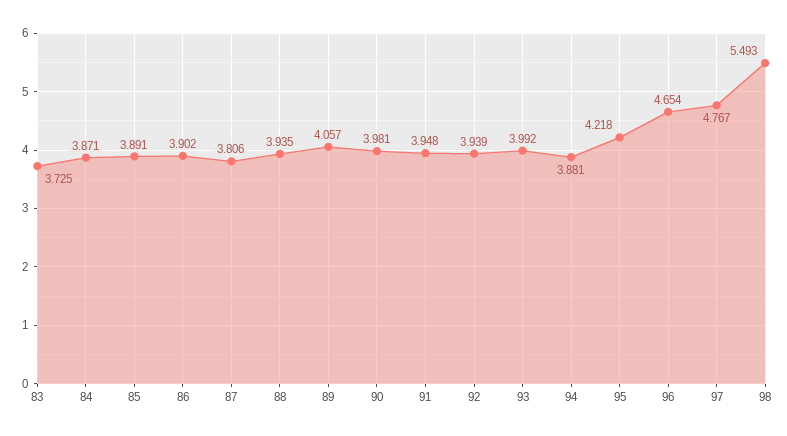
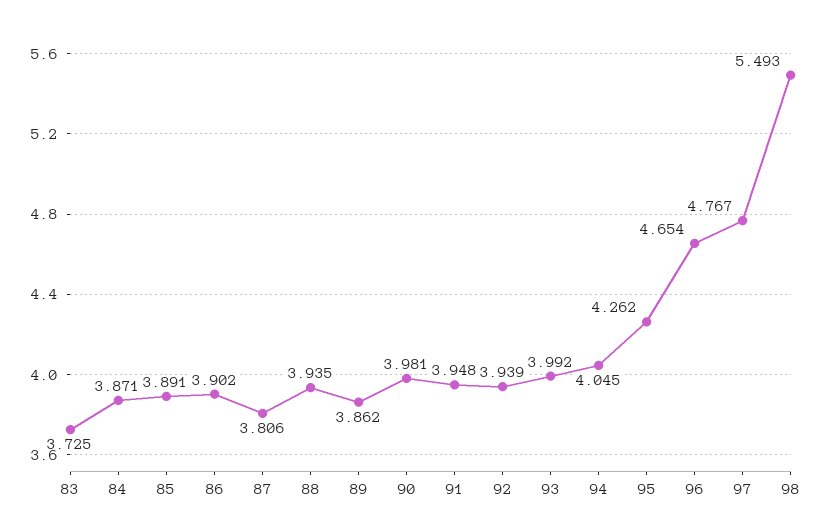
  {
    "83": 3.725,
    "84": 3.871,
    "85": 3.891,
    "86": 3.902,
    "87": 3.806,
    "88": 3.935,
-   "89": 4.057,
+   "89": 3.862,
    "90": 3.981,
    "91": 3.948,
    "92": 3.939,
    "93": 3.992,
-   "94": 3.881,
+   "94": 4.045,
-   "95": 4.218,
+   "95": 4.262,
    "96": 4.654,
    "97": 4.767,
    "98": 5.493
  }

